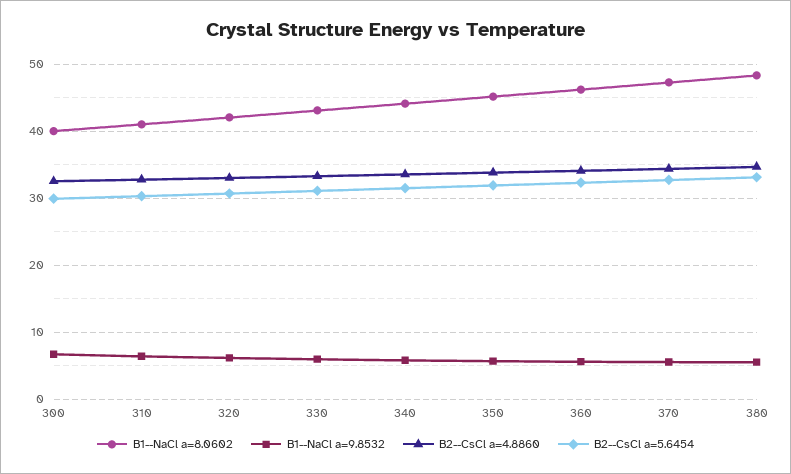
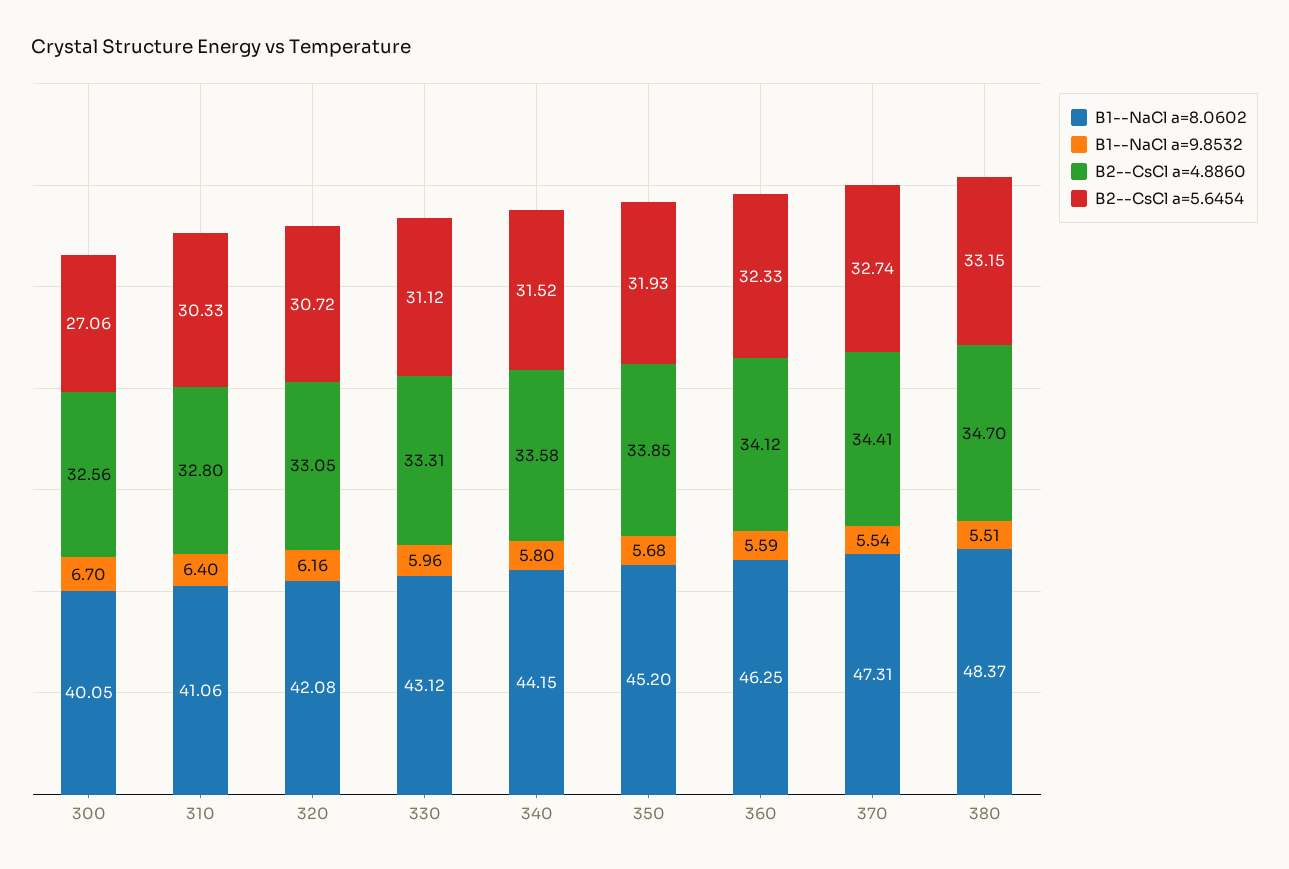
  {
    "B1--NaCl a=8.0602": {
      "300": 40.05,
      "310": 41.06,
      "320": 42.08,
      "330": 43.12,
      "340": 44.15,
      "350": 45.2,
      "360": 46.25,
      "370": 47.31,
      "380": 48.37
    },
    "B1--NaCl a=9.8532": {
      "300": 6.7,
      "310": 6.4,
      "320": 6.16,
      "330": 5.96,
      "340": 5.8,
      "350": 5.68,
      "360": 5.59,
      "370": 5.54,
      "380": 5.51
    },
    "B2--CsCl a=4.8860": {
      "300": 32.56,
      "310": 32.8,
      "320": 33.05,
      "330": 33.31,
      "340": 33.58,
      "350": 33.85,
      "360": 34.12,
      "370": 34.41,
      "380": 34.7
    },
    "B2--CsCl a=5.6454": {
-     "300": 30,
+     "300": 27.06,
      "310": 30.33,
      "320": 30.72,
      "330": 31.12,
      "340": 31.52,
      "350": 31.93,
      "360": 32.33,
      "370": 32.74,
      "380": 33.15
    }
  }

